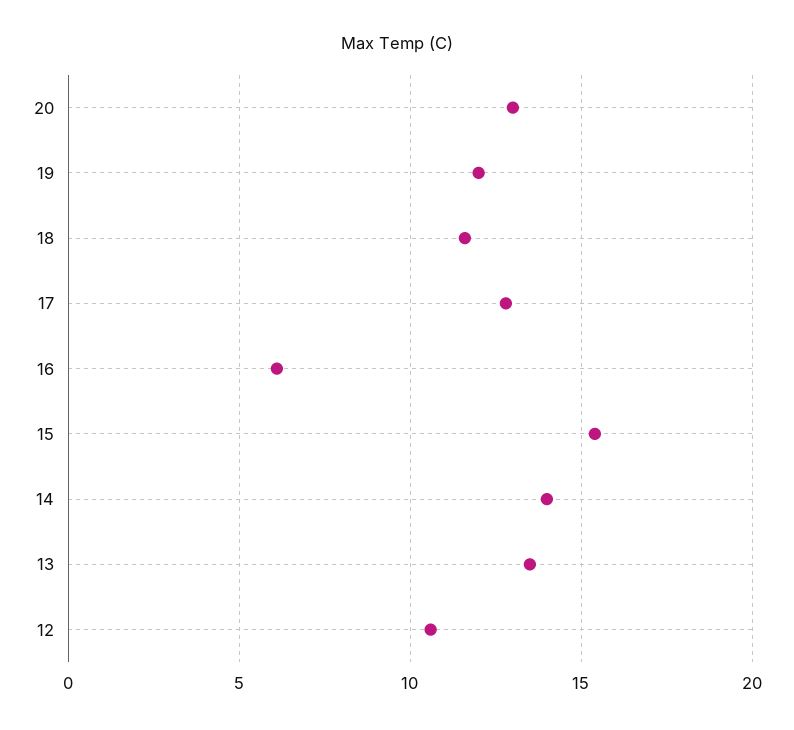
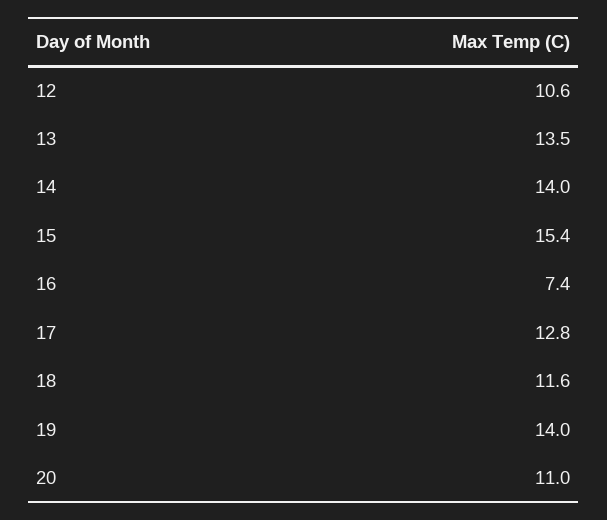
  {
-   "20": 13,
+   "20": 11,
-   "19": 12,
+   "19": 14,
    "18": 11.6,
    "17": 12.8,
-   "16": 6,
+   "16": 7.4,
    "15": 15.4,
    "14": 14,
    "13": 13.5,
    "12": 10.6
  }

